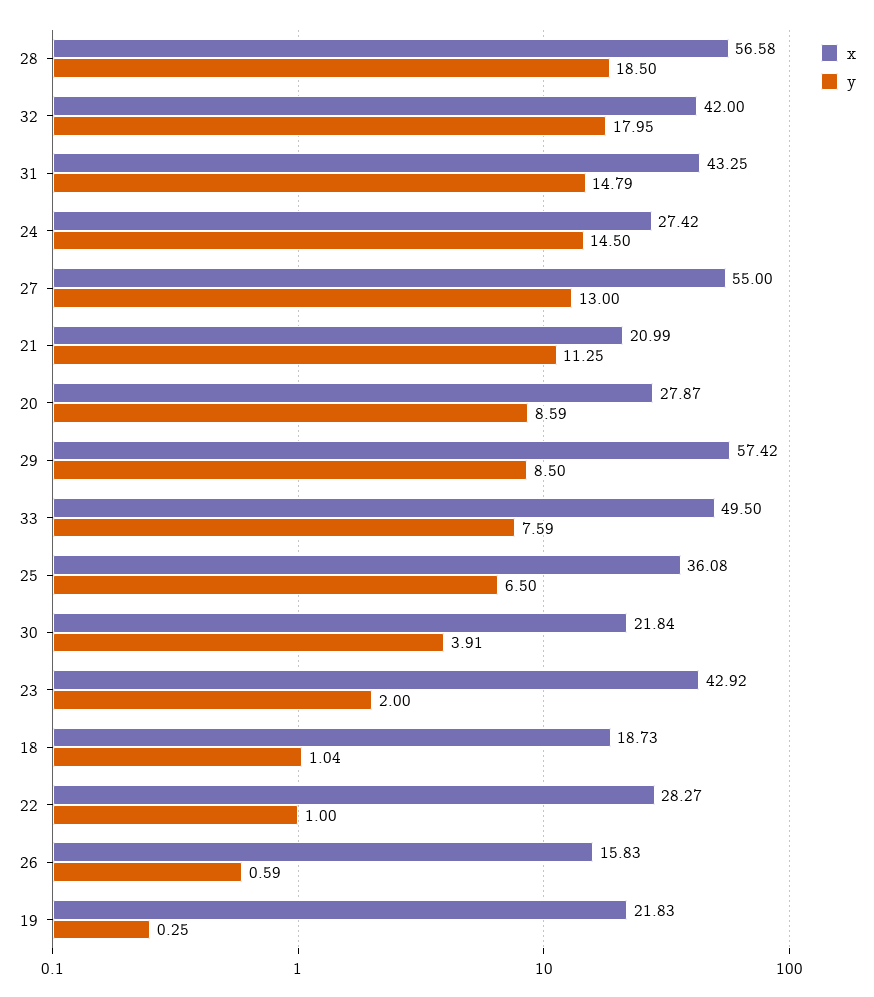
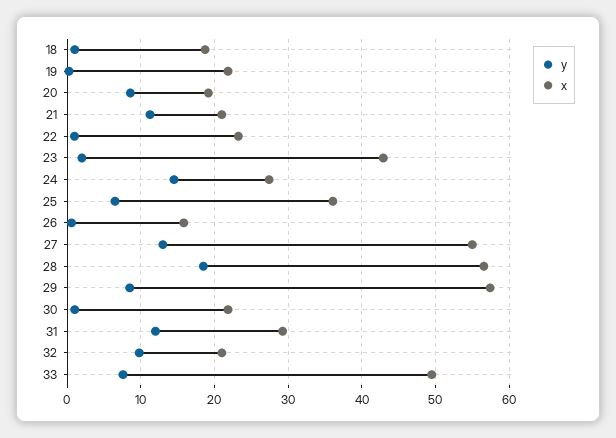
  {
    "x": {
      "28": 56.58,
-     "32": 42,
+     "32": 21,
-     "31": 43.25,
+     "31": 29,
      "24": 27.42,
      "27": 55,
      "21": 20.99,
-     "20": 27.87,
+     "20": 19,
      "29": 57.42,
      "33": 49.5,
      "25": 36.08,
      "30": 21.84,
      "23": 42.92,
      "18": 18.73,
-     "22": 28.27,
+     "22": 23,
      "26": 15.83,
      "19": 21.83
    },
    "y": {
      "28": 18.5,
-     "32": 17.95,
+     "32": 10,
-     "31": 14.79,
+     "31": 12,
      "24": 14.5,
      "27": 13,
      "21": 11.25,
      "20": 8.59,
      "29": 8.5,
      "33": 7.59,
      "25": 6.5,
-     "30": 3.91,
+     "30": 1,
      "23": 2,
      "18": 1.04,
      "22": 1,
      "26": 0.59,
      "19": 0.25
    }
  }

